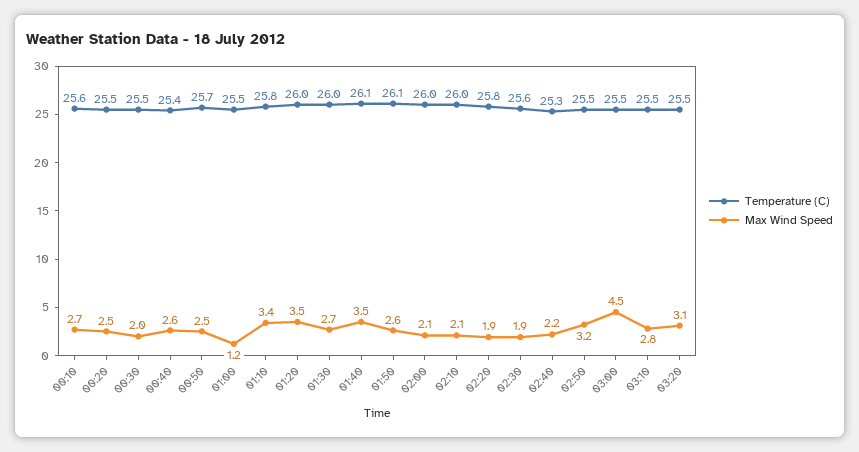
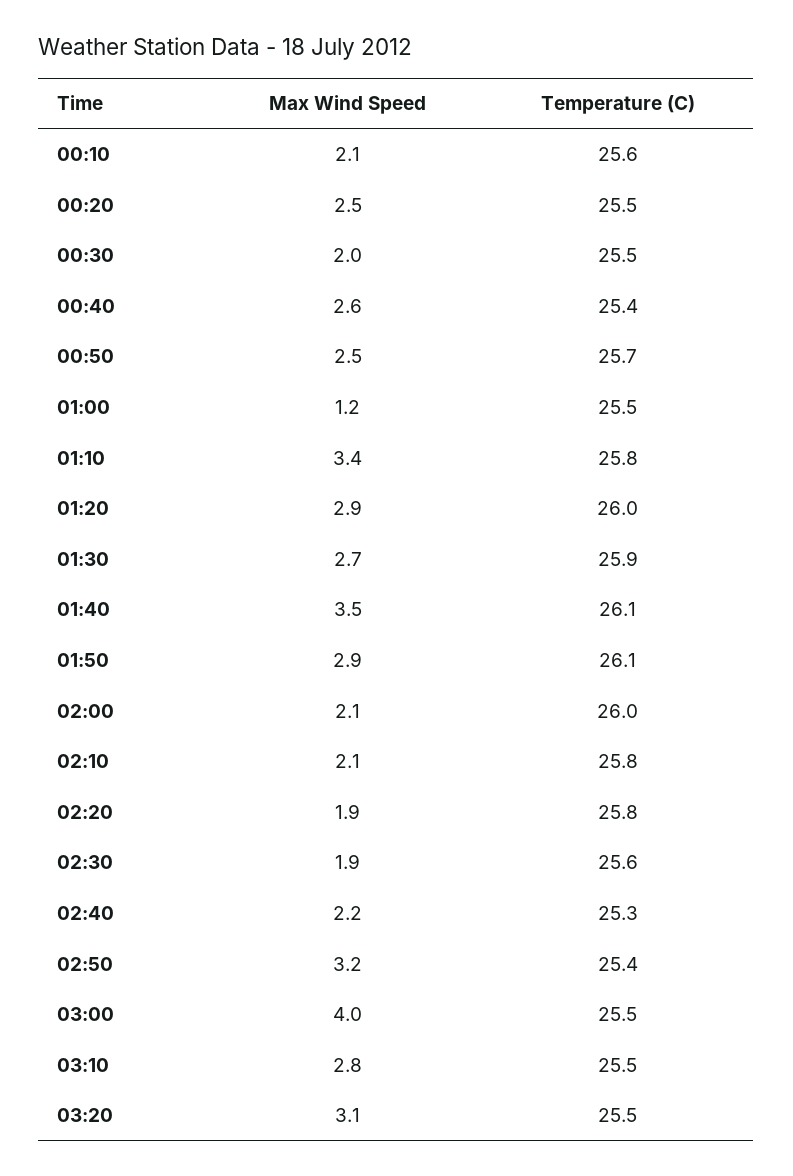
  {
    "Temperature (C)": {
      "00:10": 25.6,
      "00:20": 25.5,
      "00:30": 25.5,
      "00:40": 25.4,
      "00:50": 25.7,
      "01:00": 25.5,
      "01:10": 25.8,
      "01:20": 26,
-     "01:30": 26,
+     "01:30": 25.9,
      "01:40": 26.1,
      "01:50": 26.1,
      "02:00": 26,
-     "02:10": 26,
+     "02:10": 25.8,
      "02:20": 25.8,
      "02:30": 25.6,
      "02:40": 25.3,
-     "02:50": 25.5,
+     "02:50": 25.4,
      "03:00": 25.5,
      "03:10": 25.5,
      "03:20": 25.5
    },
    "Max Wind Speed": {
-     "00:10": 2.7,
+     "00:10": 2.1,
      "00:20": 2.5,
      "00:30": 2,
      "00:40": 2.6,
      "00:50": 2.5,
      "01:00": 1.2,
      "01:10": 3.4,
-     "01:20": 3.5,
+     "01:20": 2.9,
      "01:30": 2.7,
      "01:40": 3.5,
-     "01:50": 2.6,
+     "01:50": 2.9,
      "02:00": 2.1,
      "02:10": 2.1,
      "02:20": 1.9,
      "02:30": 1.9,
      "02:40": 2.2,
      "02:50": 3.2,
-     "03:00": 4.5,
+     "03:00": 4,
      "03:10": 2.8,
      "03:20": 3.1
    }
  }

